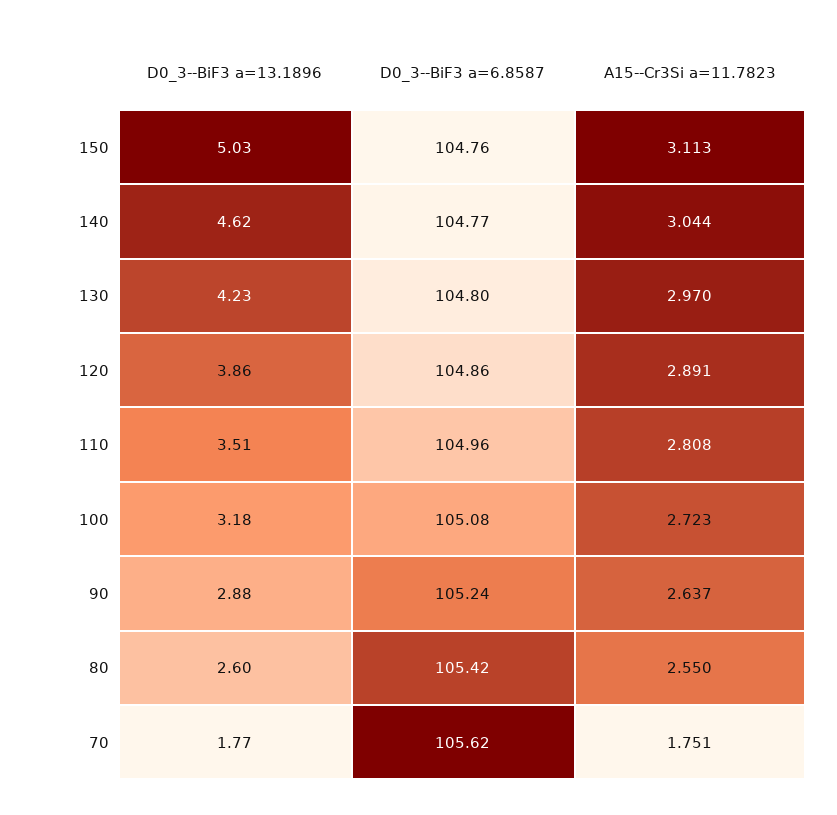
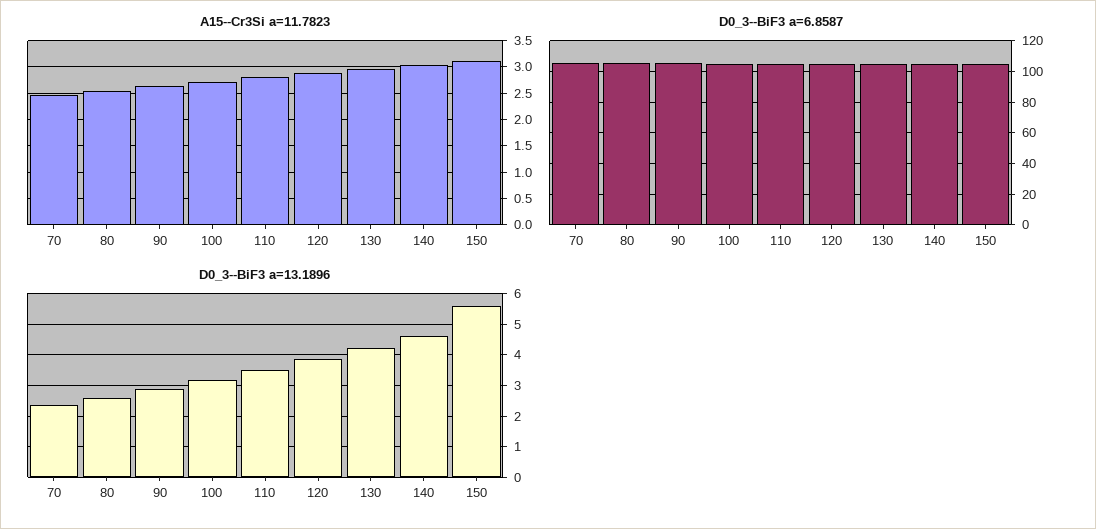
  {
    "D0_3--BiF3 a=13.1896": {
-     "150": 5.03,
+     "150": 5.6,
      "140": 4.62,
      "130": 4.23,
      "120": 3.86,
      "110": 3.51,
      "100": 3.18,
      "90": 2.88,
      "80": 2.6,
-     "70": 1.77
+     "70": 2.4
    },
    "D0_3--BiF3 a=6.8587": {
      "150": 104.76,
      "140": 104.77,
      "130": 104.8,
      "120": 104.86,
      "110": 104.96,
      "100": 105.08,
      "90": 105.24,
      "80": 105.42,
      "70": 105.62
    },
    "A15--Cr3Si a=11.7823": {
      "150": 3.113,
      "140": 3.044,
      "130": 2.97,
      "120": 2.891,
      "110": 2.808,
      "100": 2.723,
      "90": 2.637,
      "80": 2.55,
-     "70": 1.751
+     "70": 2.5
    }
  }

